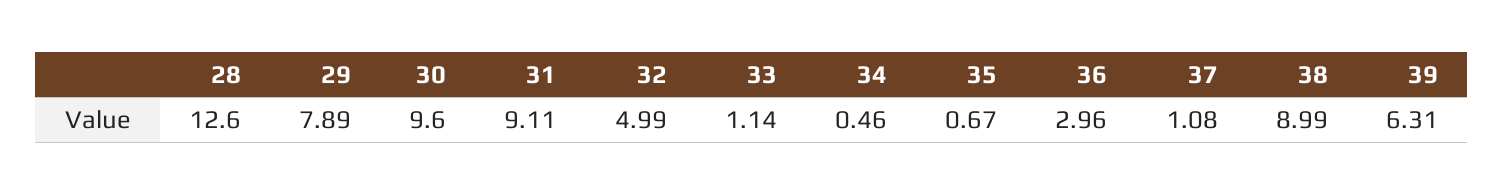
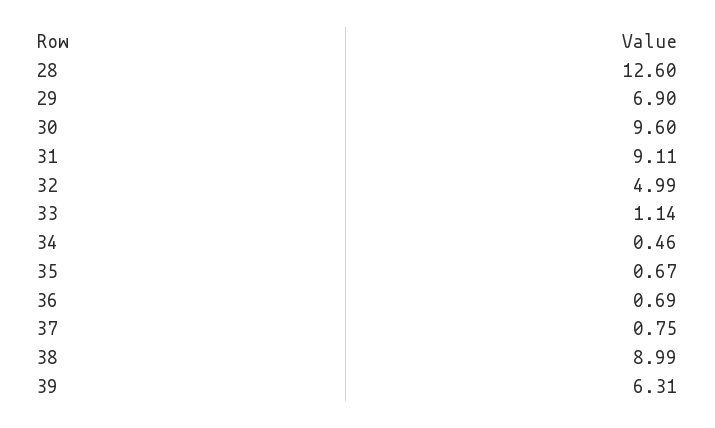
  {
    "28": 12.6,
-   "29": 7.89,
+   "29": 6.9,
    "30": 9.6,
    "31": 9.11,
    "32": 4.99,
    "33": 1.14,
    "34": 0.46,
    "35": 0.67,
-   "36": 2.96,
+   "36": 0.69,
-   "37": 1.08,
+   "37": 0.75,
    "38": 8.99,
    "39": 6.31
  }

